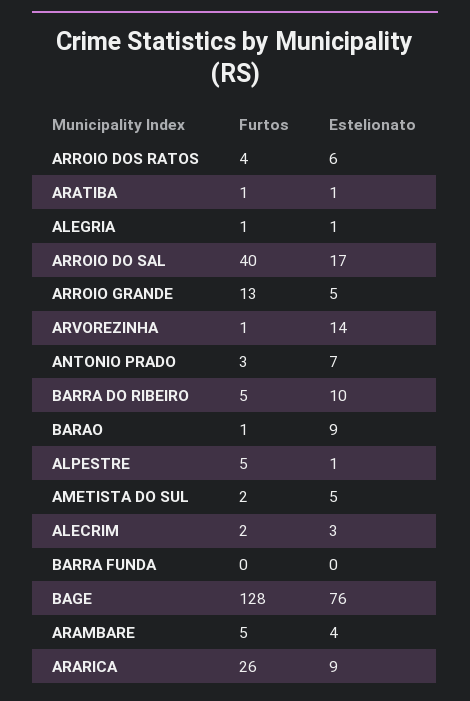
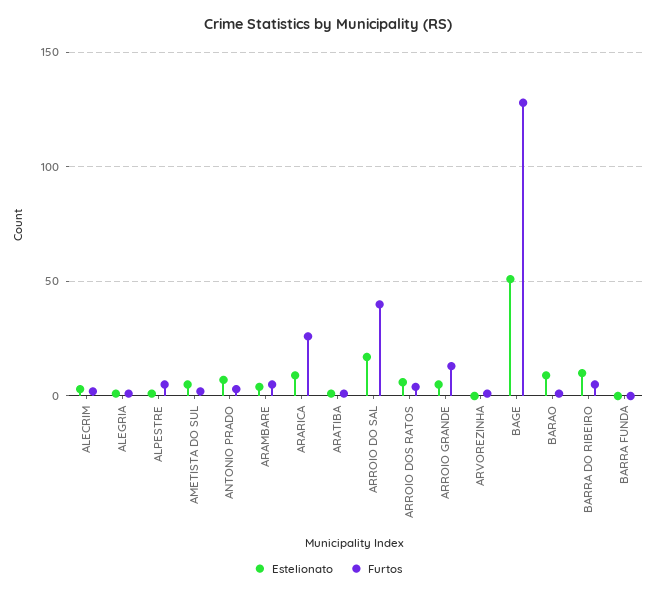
  {
    "Furtos": {
      "ARROIO DOS RATOS": 4,
      "ARATIBA": 1,
      "ALEGRIA": 1,
      "ARROIO DO SAL": 40,
      "ARROIO GRANDE": 13,
      "ARVOREZINHA": 1,
      "ANTONIO PRADO": 3,
      "BARRA DO RIBEIRO": 5,
      "BARAO": 1,
      "ALPESTRE": 5,
      "AMETISTA DO SUL": 2,
      "ALECRIM": 2,
      "BARRA FUNDA": 0,
      "BAGE": 128,
      "ARAMBARE": 5,
      "ARARICA": 26
    },
    "Estelionato": {
      "ARROIO DOS RATOS": 6,
      "ARATIBA": 1,
      "ALEGRIA": 1,
      "ARROIO DO SAL": 17,
      "ARROIO GRANDE": 5,
-     "ARVOREZINHA": 14,
+     "ARVOREZINHA": 0,
      "ANTONIO PRADO": 7,
      "BARRA DO RIBEIRO": 10,
      "BARAO": 9,
      "ALPESTRE": 1,
      "AMETISTA DO SUL": 5,
      "ALECRIM": 3,
      "BARRA FUNDA": 0,
-     "BAGE": 76,
+     "BAGE": 50,
      "ARAMBARE": 4,
      "ARARICA": 9
    }
  }

